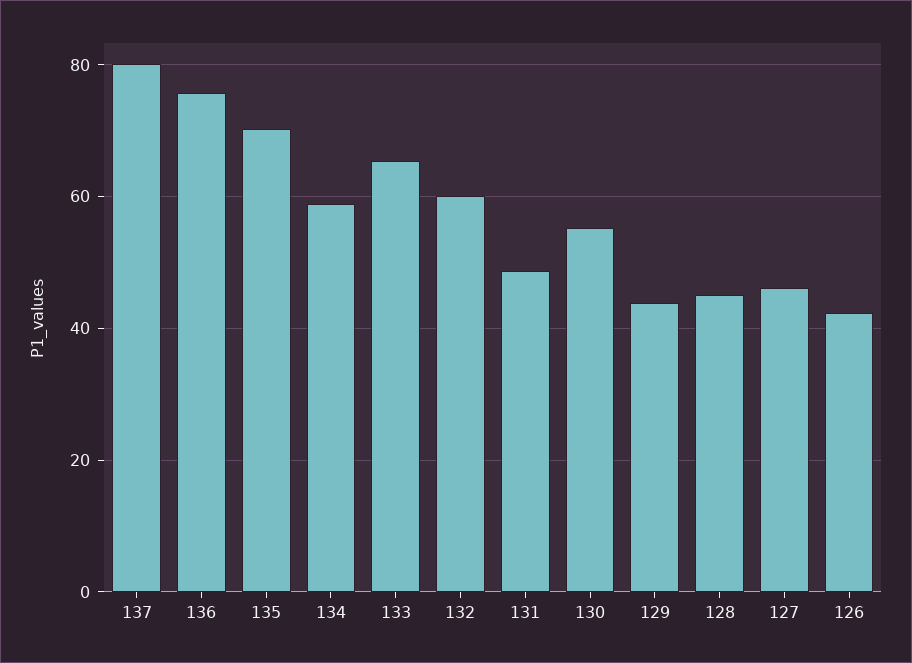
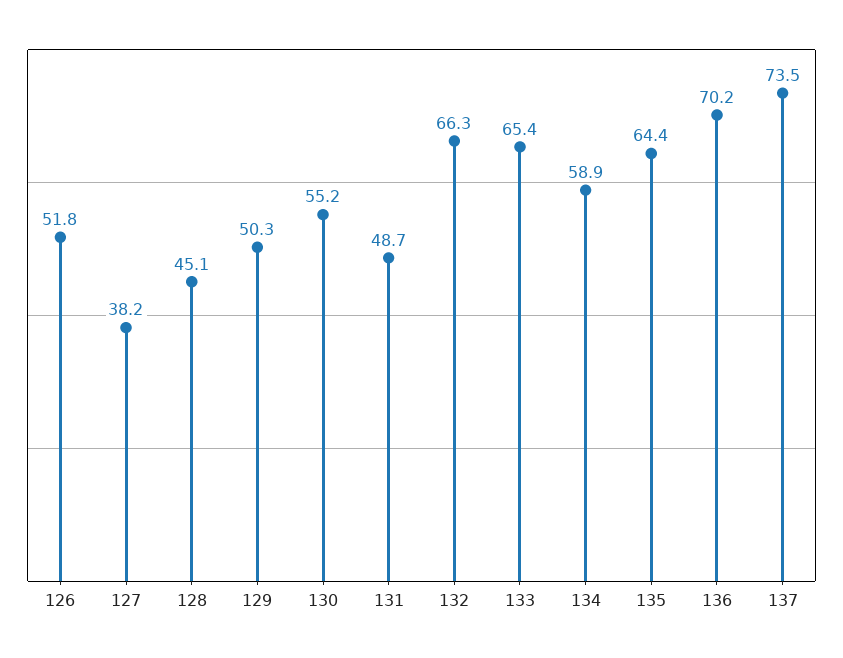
  {
-   "137": 80,
+   "137": 73.5,
-   "136": 76,
+   "136": 70.2,
-   "135": 70,
+   "135": 64.4,
    "134": 58.9,
    "133": 65.4,
-   "132": 60,
+   "132": 66.3,
    "131": 48.7,
    "130": 55.2,
-   "129": 44,
+   "129": 50.3,
    "128": 45.1,
-   "127": 46,
+   "127": 38.2,
-   "126": 42
+   "126": 51.8
  }

